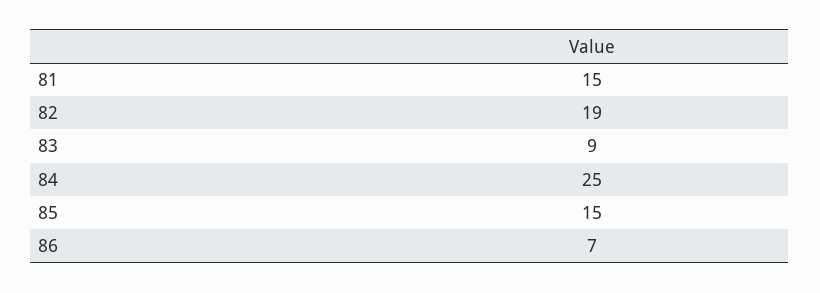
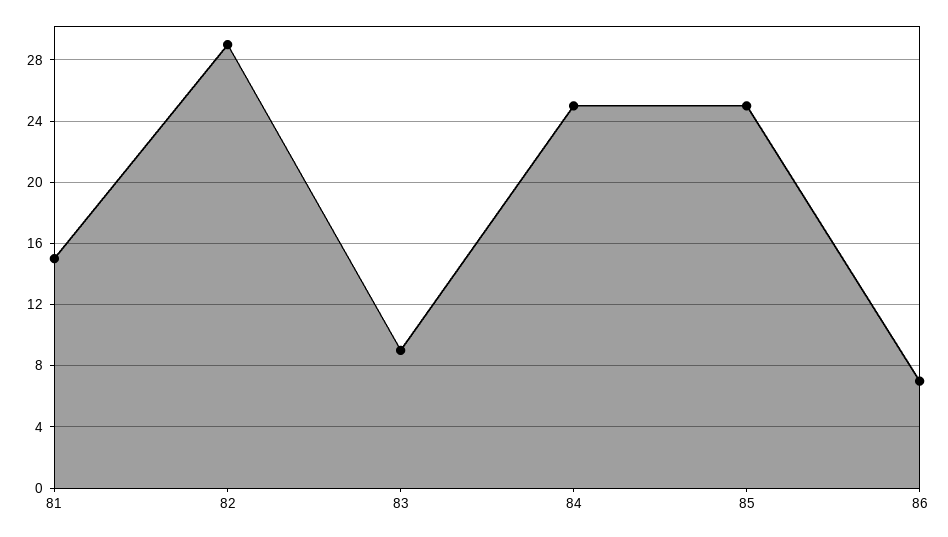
  {
    "81": 15,
-   "82": 19,
+   "82": 29,
    "83": 9,
    "84": 25,
-   "85": 15,
+   "85": 25,
    "86": 7
  }

